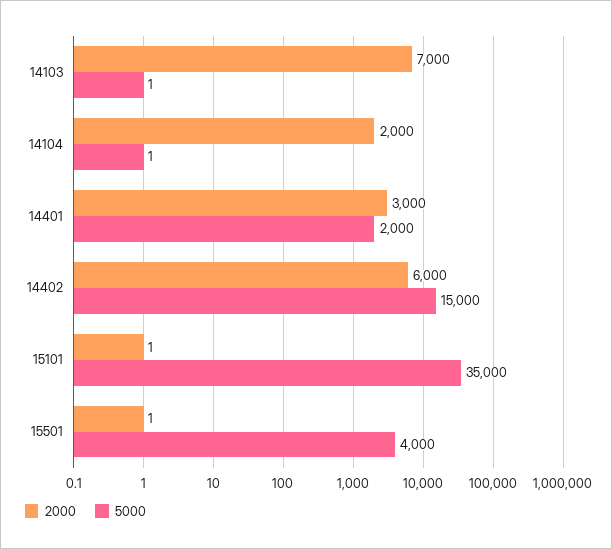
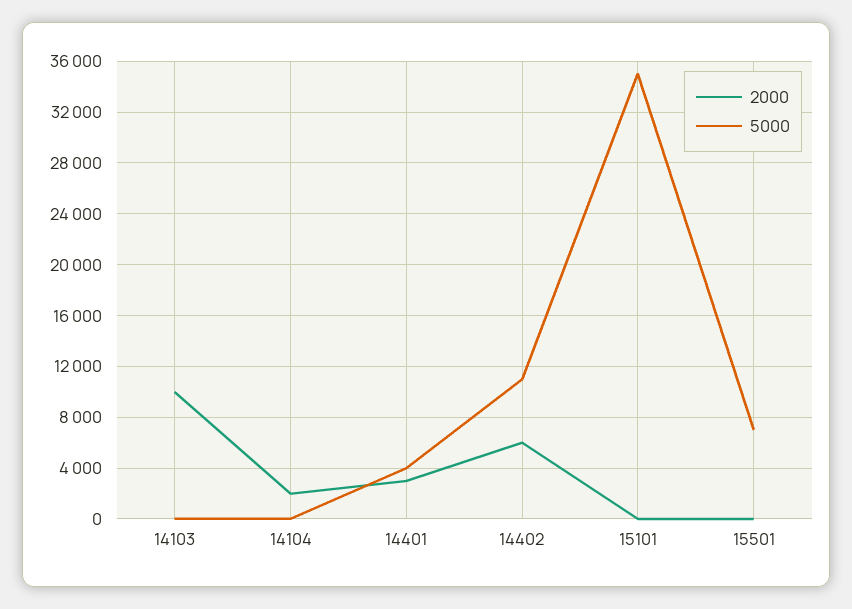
  {
    "2000": {
-     "14103": 7000,
+     "14103": 10000,
      "14104": 2000,
      "14401": 3000,
      "14402": 6000,
      "15101": 1,
      "15501": 1
    },
    "5000": {
      "14103": 1,
      "14104": 1,
-     "14401": 2000,
+     "14401": 4000,
-     "14402": 15000,
+     "14402": 11000,
      "15101": 35000,
-     "15501": 4000
+     "15501": 7000
    }
  }

